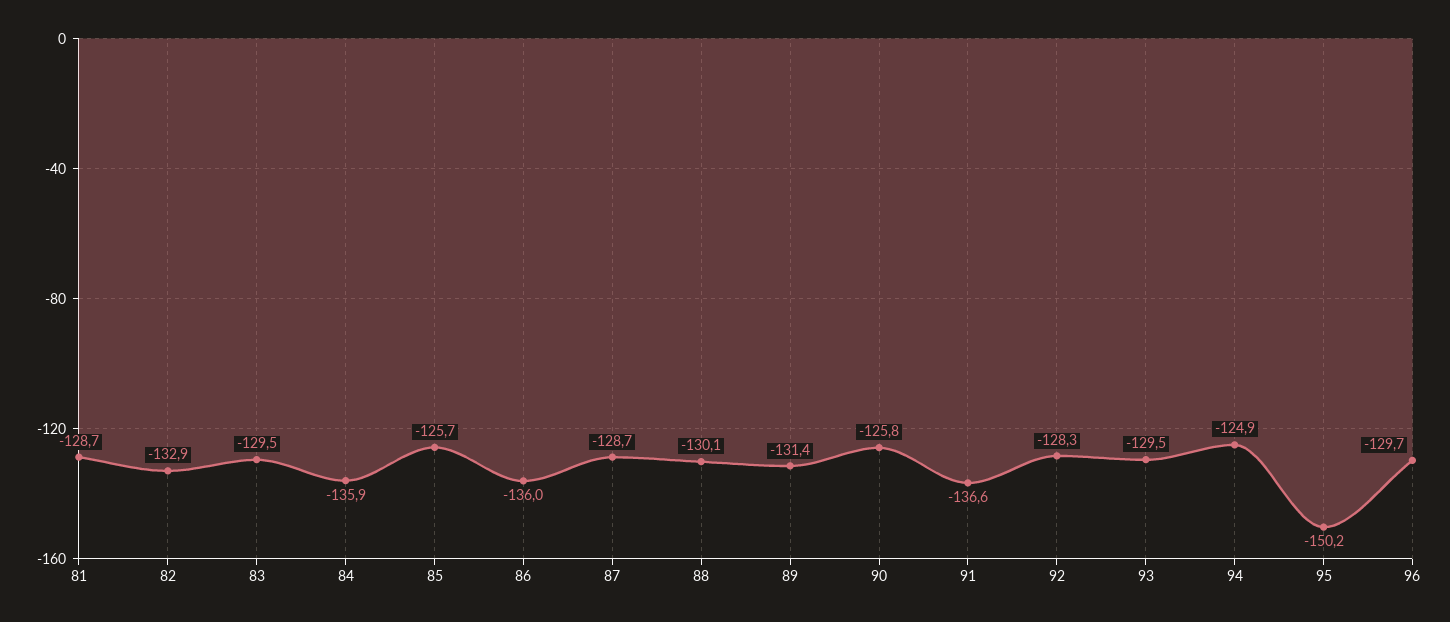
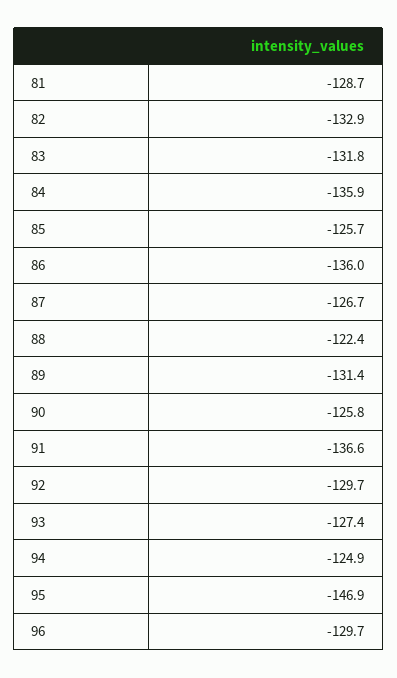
  {
    "81": -128.7,
    "82": -132.9,
-   "83": -129.5,
+   "83": -131.8,
    "84": -135.9,
    "85": -125.7,
    "86": -136,
-   "87": -128.7,
+   "87": -126.7,
-   "88": -130.1,
+   "88": -122.4,
    "89": -131.4,
    "90": -125.8,
    "91": -136.6,
-   "92": -128.3,
+   "92": -129.7,
-   "93": -129.5,
+   "93": -127.4,
    "94": -124.9,
-   "95": -150.2,
+   "95": -146.9,
    "96": -129.7
  }

